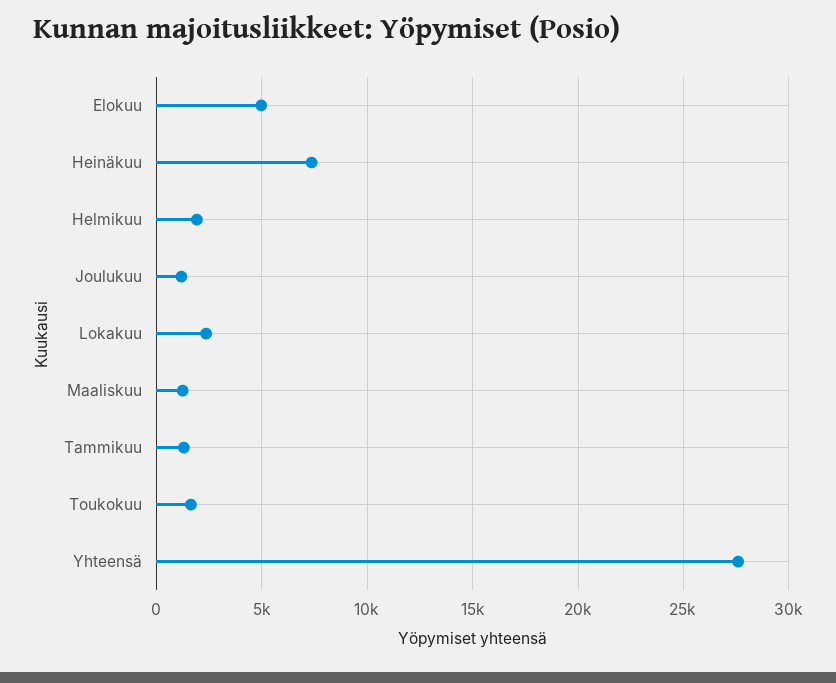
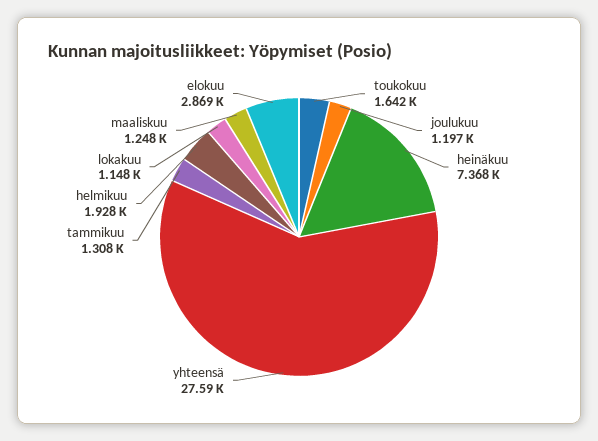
  {
-   "Elokuu": 5000,
+   "Elokuu": 2869,
    "Heinäkuu": 7368,
    "Helmikuu": 1928,
    "Joulukuu": 1197,
-   "Lokakuu": 2500,
+   "Lokakuu": 1148,
    "Maaliskuu": 1248,
    "Tammikuu": 1308,
    "Toukokuu": 1642,
    "Yhteensä": 27590
  }

